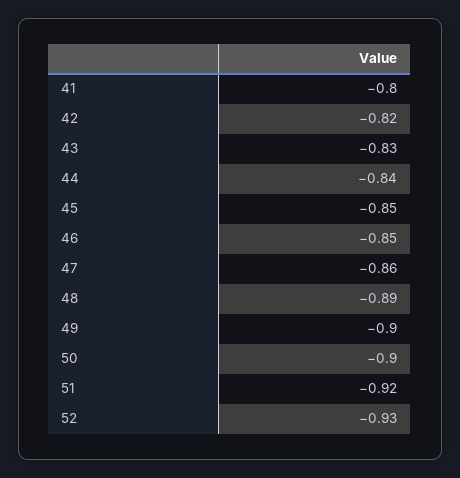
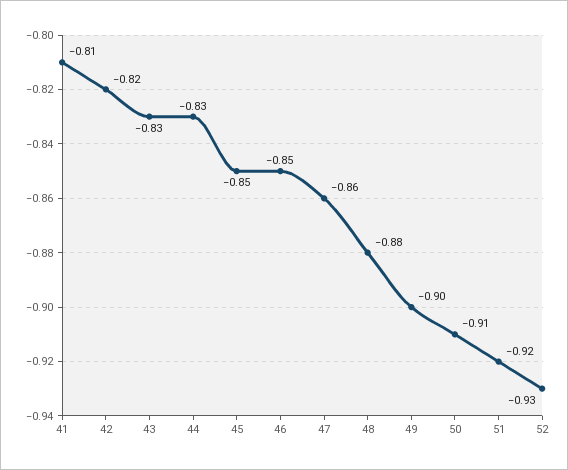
  {
-   "41": -0.8,
+   "41": -0.81,
    "42": -0.82,
    "43": -0.83,
-   "44": -0.84,
+   "44": -0.83,
    "45": -0.85,
    "46": -0.85,
    "47": -0.86,
-   "48": -0.89,
+   "48": -0.88,
    "49": -0.9,
-   "50": -0.9,
+   "50": -0.91,
    "51": -0.92,
    "52": -0.93
  }

